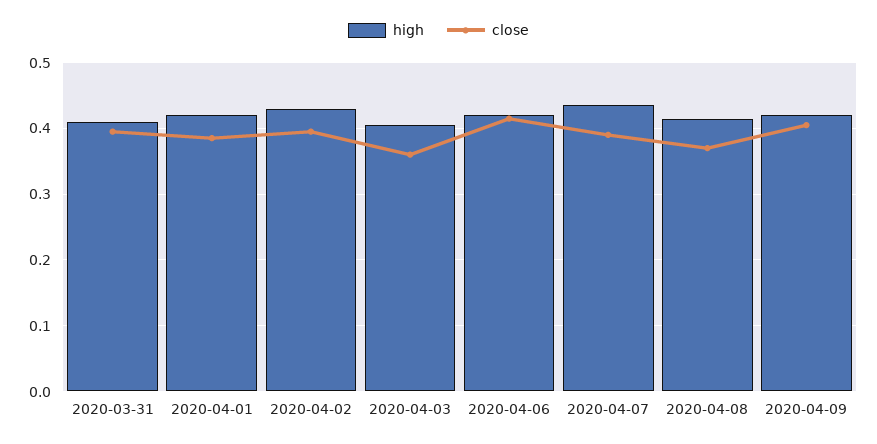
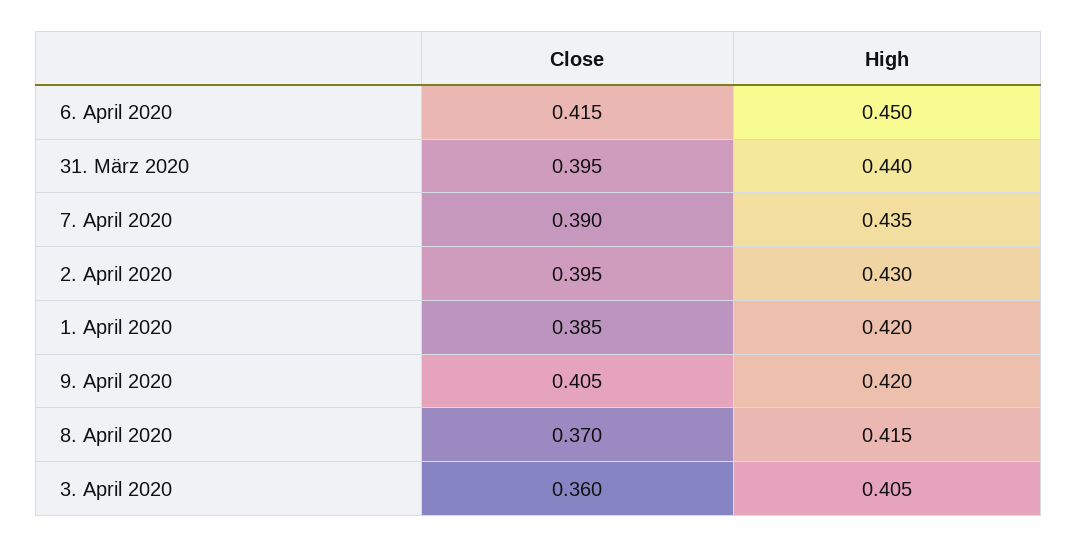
  {
    "high": {
-     "2020-03-31": 0.41,
+     "2020-03-31": 0.44,
      "2020-04-01": 0.42,
      "2020-04-02": 0.43,
      "2020-04-03": 0.405,
-     "2020-04-06": 0.42,
+     "2020-04-06": 0.45,
      "2020-04-07": 0.435,
      "2020-04-08": 0.415,
      "2020-04-09": 0.42
    },
    "close": {
      "2020-03-31": 0.395,
      "2020-04-01": 0.385,
      "2020-04-02": 0.395,
      "2020-04-03": 0.36,
      "2020-04-06": 0.415,
      "2020-04-07": 0.39,
      "2020-04-08": 0.37,
      "2020-04-09": 0.405
    }
  }

